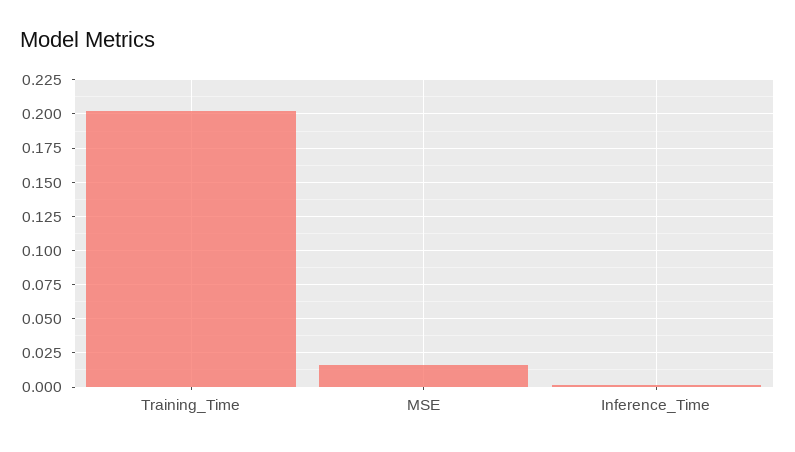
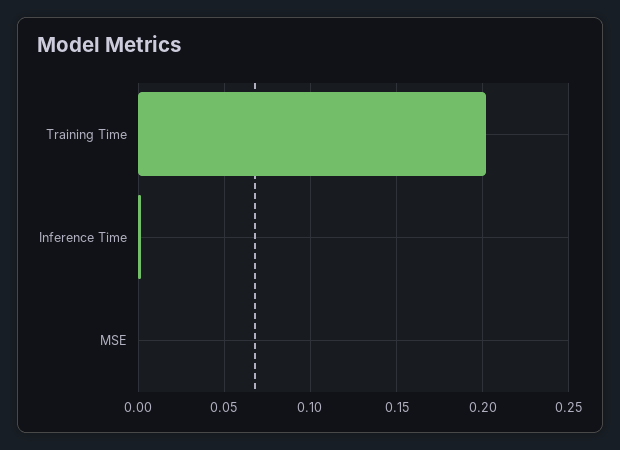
  {
    "Training_Time": 0.2,
-   "MSE": 0.015,
+   "MSE": 0,
    "Inference_Time": 0
  }

